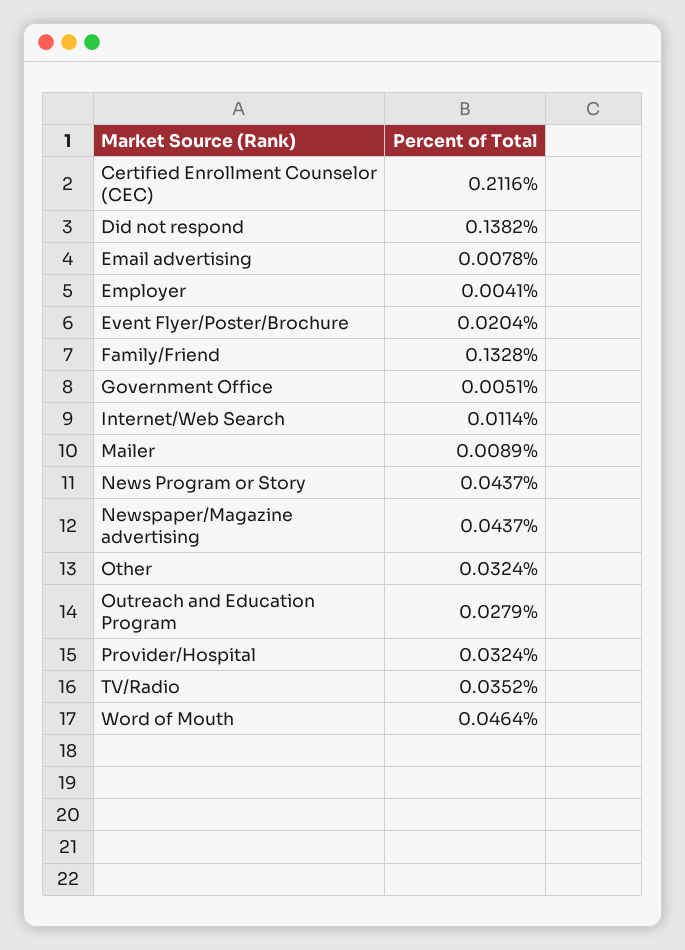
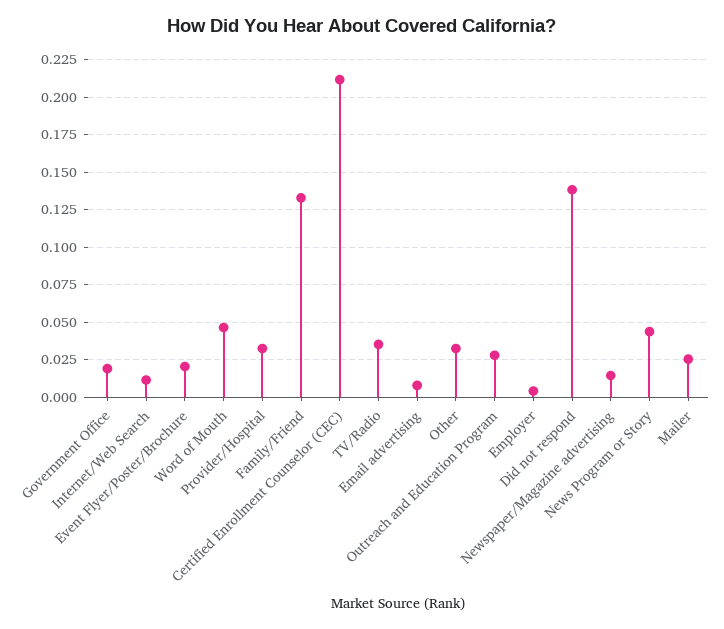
  {
    "Certified Enrollment Counselor (CEC)": 0.2116,
    "Did not respond": 0.1382,
    "Email advertising": 0.0078,
    "Employer": 0.0041,
    "Event Flyer/Poster/Brochure": 0.0204,
    "Family/Friend": 0.1328,
-   "Government Office": 0.0051,
+   "Government Office": 0.02,
    "Internet/Web Search": 0.0114,
-   "Mailer": 0.0089,
+   "Mailer": 0.025,
    "News Program or Story": 0.0437,
-   "Newspaper/Magazine advertising": 0.0437,
+   "Newspaper/Magazine advertising": 0.015,
    "Other": 0.0324,
    "Outreach and Education Program": 0.0279,
    "Provider/Hospital": 0.0324,
    "TV/Radio": 0.0352,
    "Word of Mouth": 0.0464
  }

